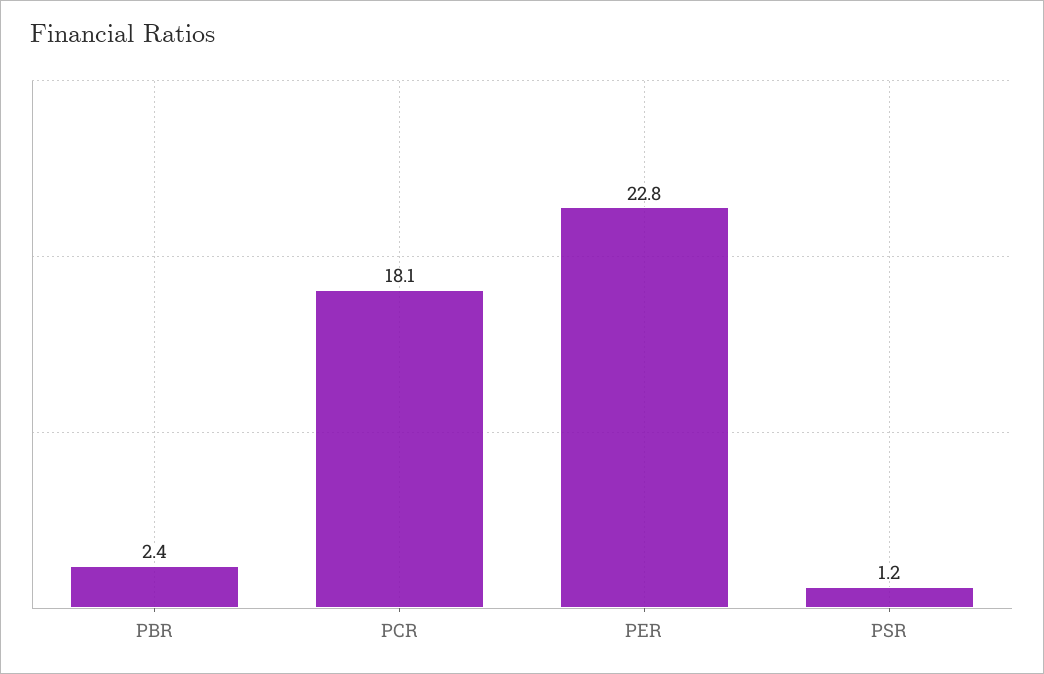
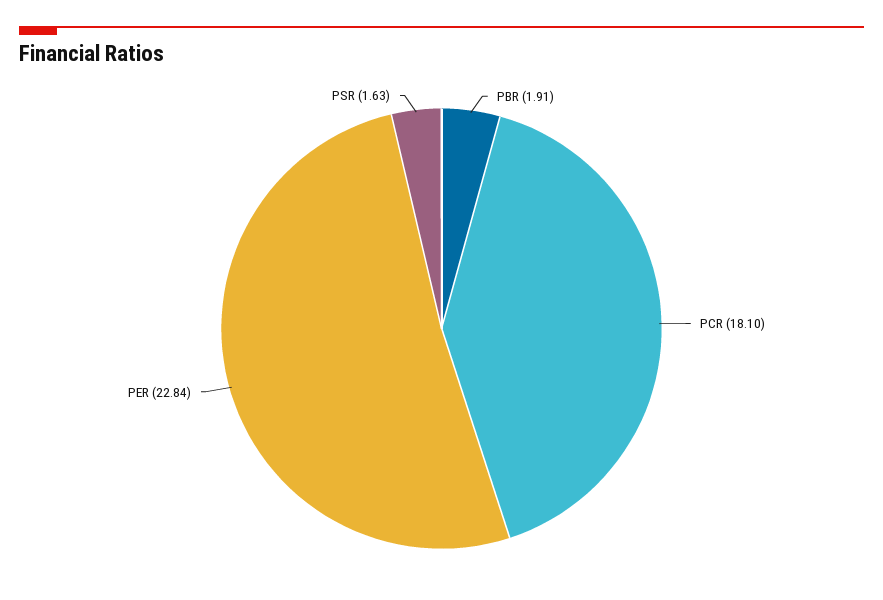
  {
-   "PBR": 2.4,
+   "PBR": 1.91,
    "PCR": 18.1,
    "PER": 22.84,
-   "PSR": 1.2
+   "PSR": 1.63
  }

